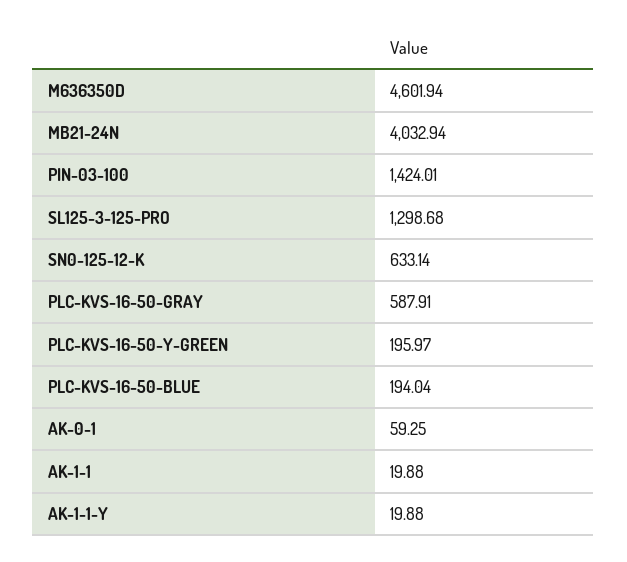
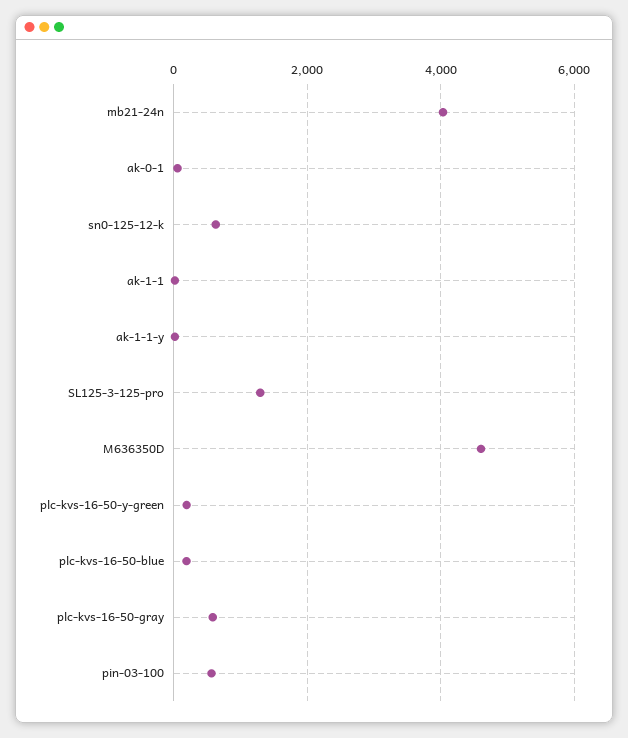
  {
    "M636350D": 4601.94,
    "MB21-24N": 4032.94,
-   "PIN-03-100": 1424.01,
+   "PIN-03-100": 600,
    "SL125-3-125-PRO": 1298.68,
    "SN0-125-12-K": 633.14,
    "PLC-KVS-16-50-GRAY": 587.91,
    "PLC-KVS-16-50-Y-GREEN": 195.97,
    "PLC-KVS-16-50-BLUE": 194.04,
    "AK-0-1": 59.25,
    "AK-1-1": 19.88,
    "AK-1-1-Y": 19.88
  }

